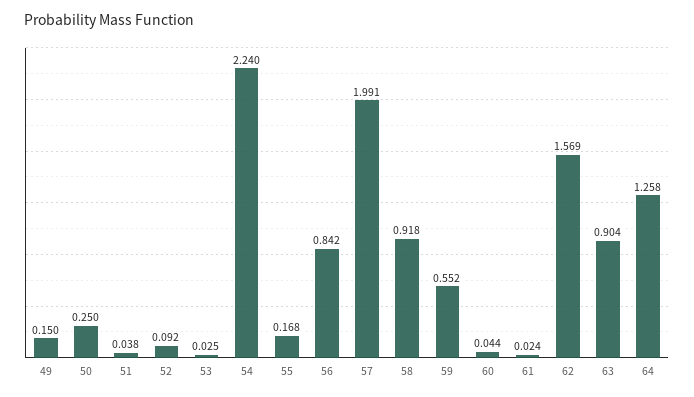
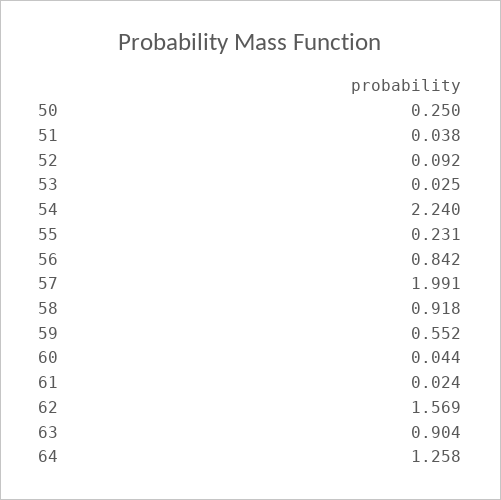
  {
-   "49": 0.15,
    "50": 0.25,
    "51": 0.038,
    "52": 0.092,
    "53": 0.025,
    "54": 2.24,
-   "55": 0.168,
+   "55": 0.231,
    "56": 0.842,
    "57": 1.991,
    "58": 0.918,
    "59": 0.552,
    "60": 0.044,
    "61": 0.024,
    "62": 1.569,
    "63": 0.904,
    "64": 1.258
  }

